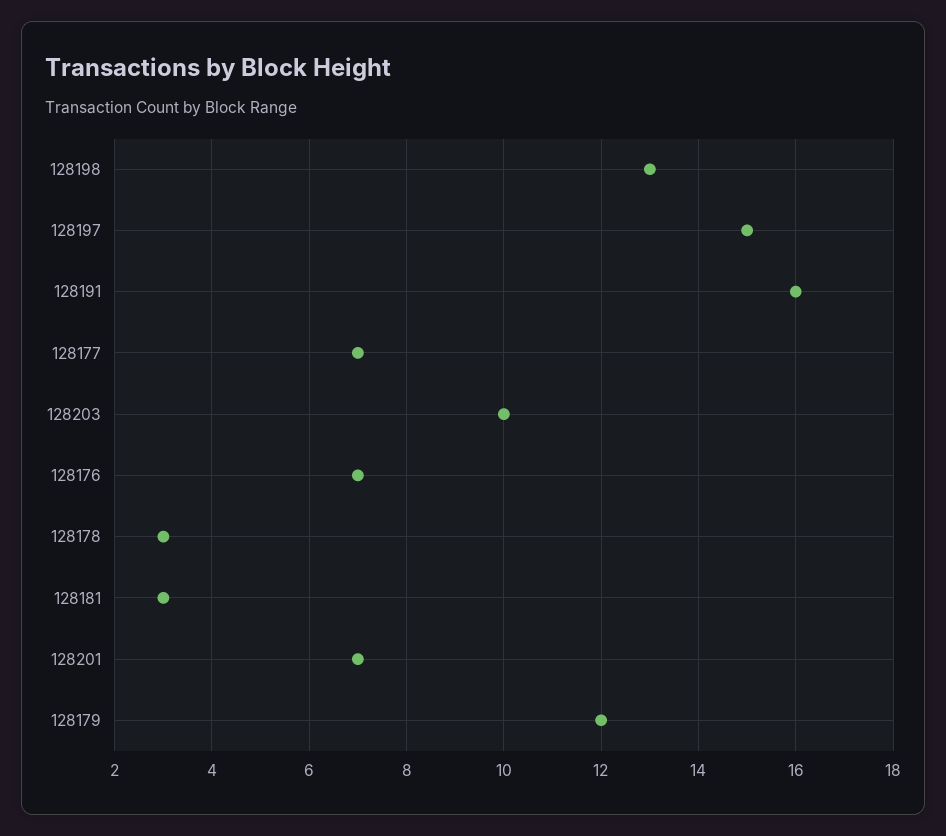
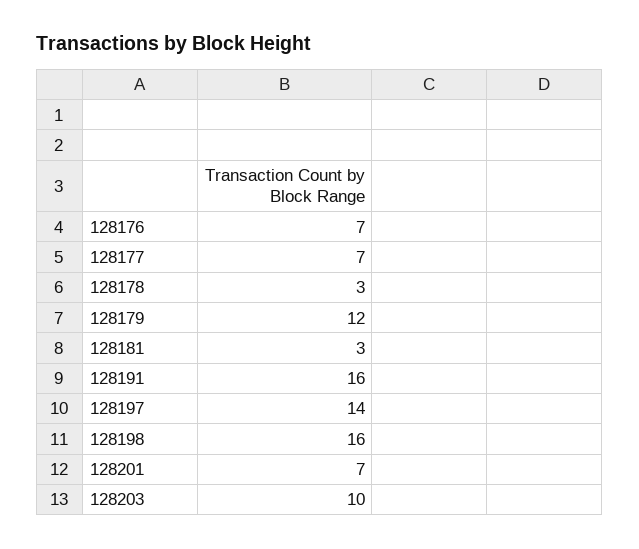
  {
-   "128198": 13,
+   "128198": 16,
-   "128197": 15,
+   "128197": 14,
    "128191": 16,
    "128177": 7,
    "128203": 10,
    "128176": 7,
    "128178": 3,
    "128181": 3,
    "128201": 7,
    "128179": 12
  }

